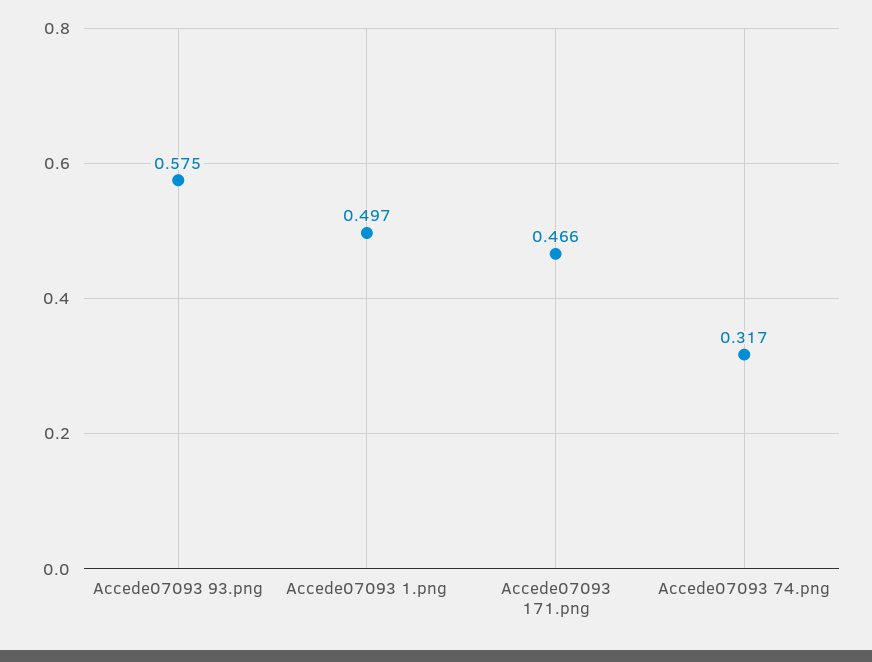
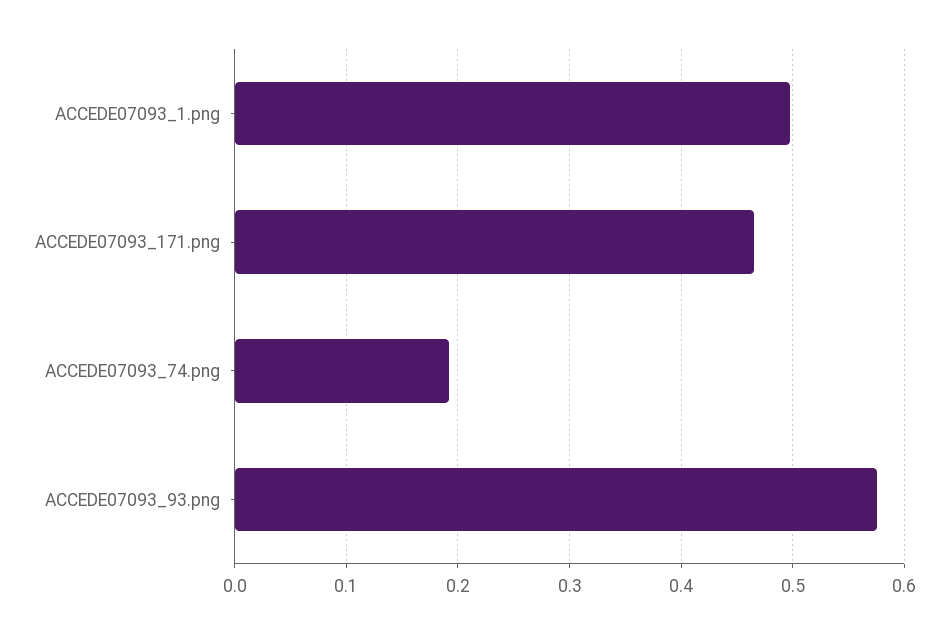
  {
    "Accede07093 93.png": 0.575,
    "Accede07093 1.png": 0.497,
    "Accede07093 171.png": 0.466,
-   "Accede07093 74.png": 0.317
+   "Accede07093 74.png": 0.19
  }

